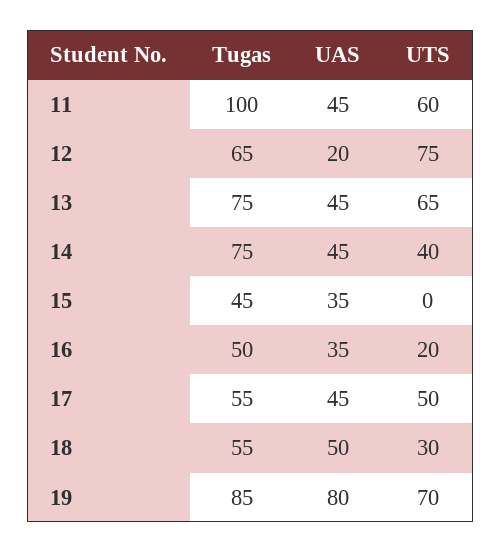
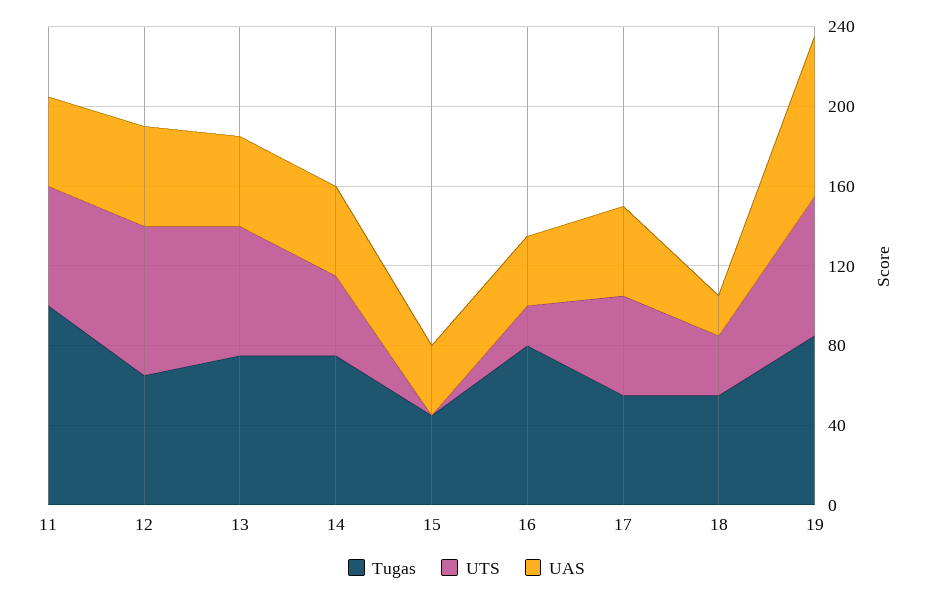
  {
    "Tugas": {
      "11": 100,
      "12": 65,
      "13": 75,
      "14": 75,
      "15": 45,
-     "16": 50,
+     "16": 80,
      "17": 55,
      "18": 55,
      "19": 85
    },
    "UAS": {
      "11": 45,
-     "12": 20,
+     "12": 50,
      "13": 45,
      "14": 45,
      "15": 35,
      "16": 35,
      "17": 45,
-     "18": 50,
+     "18": 20,
      "19": 80
    },
    "UTS": {
      "11": 60,
      "12": 75,
      "13": 65,
      "14": 40,
      "15": 0,
      "16": 20,
      "17": 50,
      "18": 30,
      "19": 70
    }
  }

